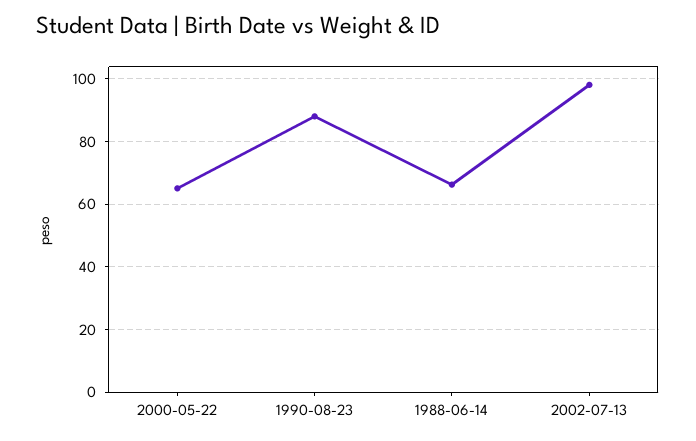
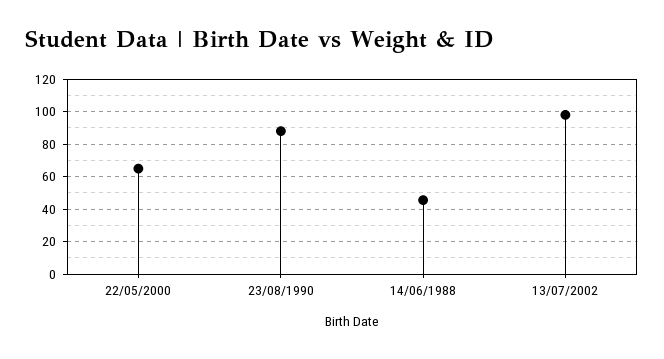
  {
    "2000-05-22": 66,
    "1990-08-23": 88,
-   "1988-06-14": 66,
+   "1988-06-14": 45,
    "2002-07-13": 98
  }

